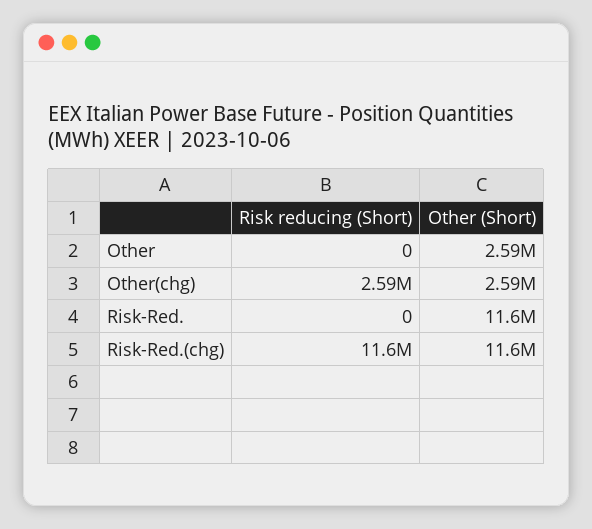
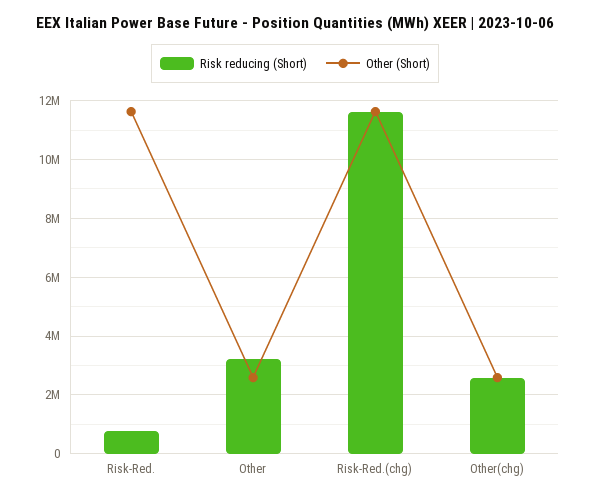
  {
    "Risk reducing (Short)": {
-     "Other": 0,
+     "Other": 3250000,
      "Other(chg)": 2590000,
-     "Risk-Red.": 0,
+     "Risk-Red.": 750000,
      "Risk-Red.(chg)": 11600000
    },
    "Other (Short)": {
      "Other": 2590000,
      "Other(chg)": 2590000,
      "Risk-Red.": 11600000,
      "Risk-Red.(chg)": 11600000
    }
  }

